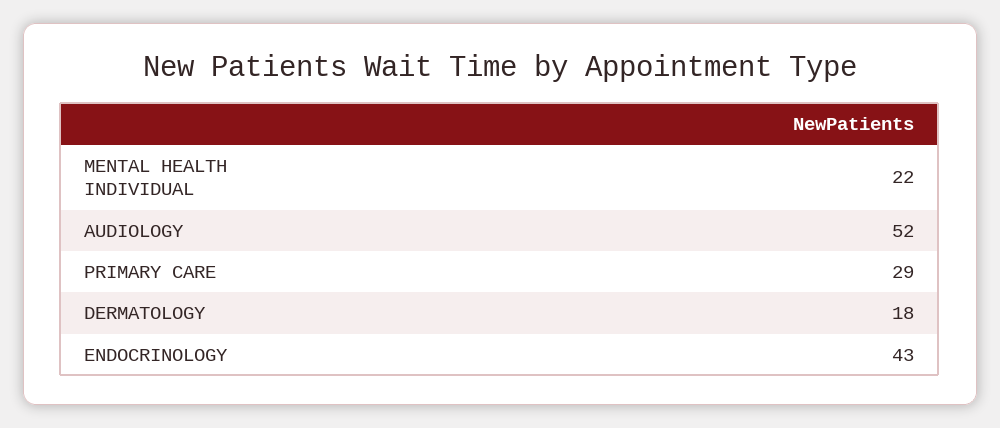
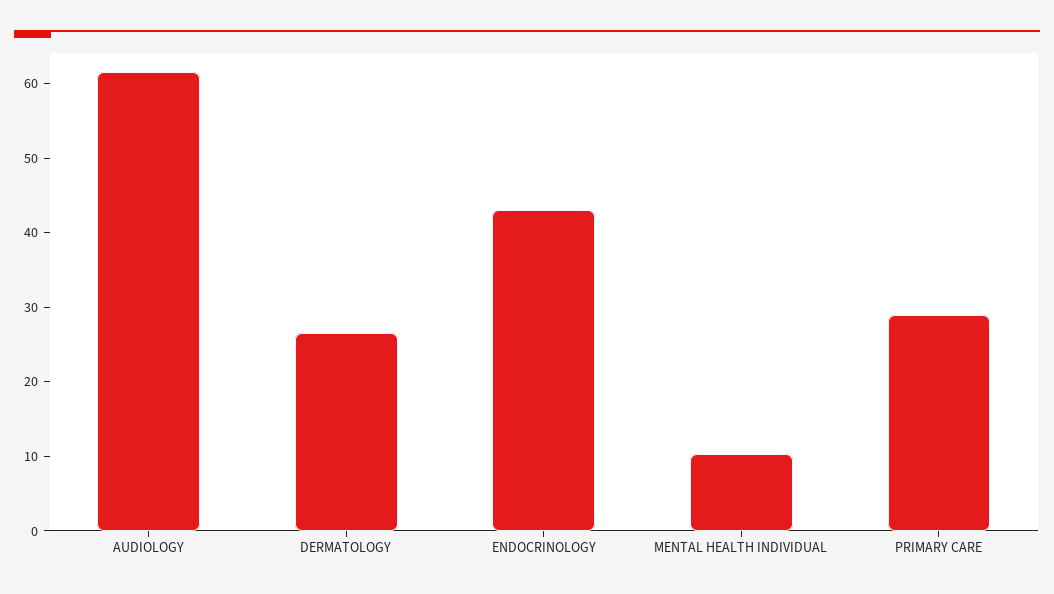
  {
-   "MENTAL HEALTH INDIVIDUAL": 22,
+   "MENTAL HEALTH INDIVIDUAL": 10,
-   "AUDIOLOGY": 52,
+   "AUDIOLOGY": 62,
    "PRIMARY CARE": 29,
-   "DERMATOLOGY": 18,
+   "DERMATOLOGY": 26,
    "ENDOCRINOLOGY": 43
  }

